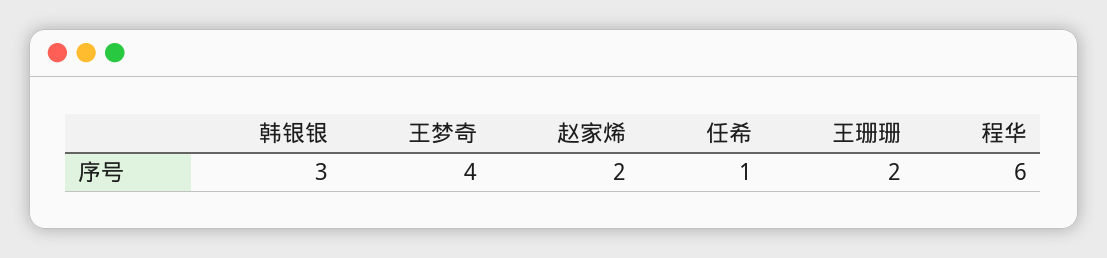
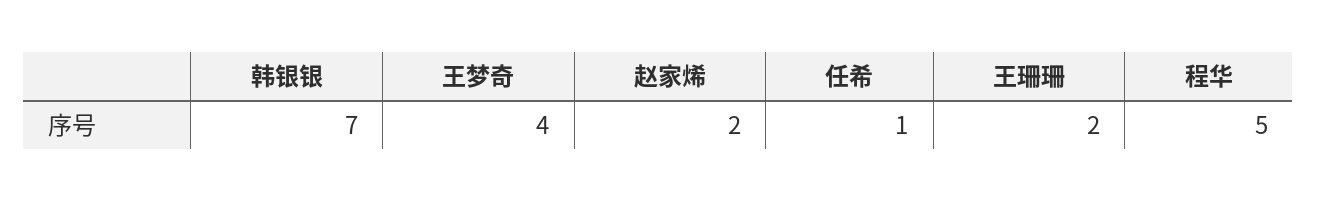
  {
-   "韩银银": 3,
+   "韩银银": 7,
    "王梦奇": 4,
    "赵家烯": 2,
    "任希": 1,
    "王珊珊": 2,
-   "程华": 6
+   "程华": 5
  }

